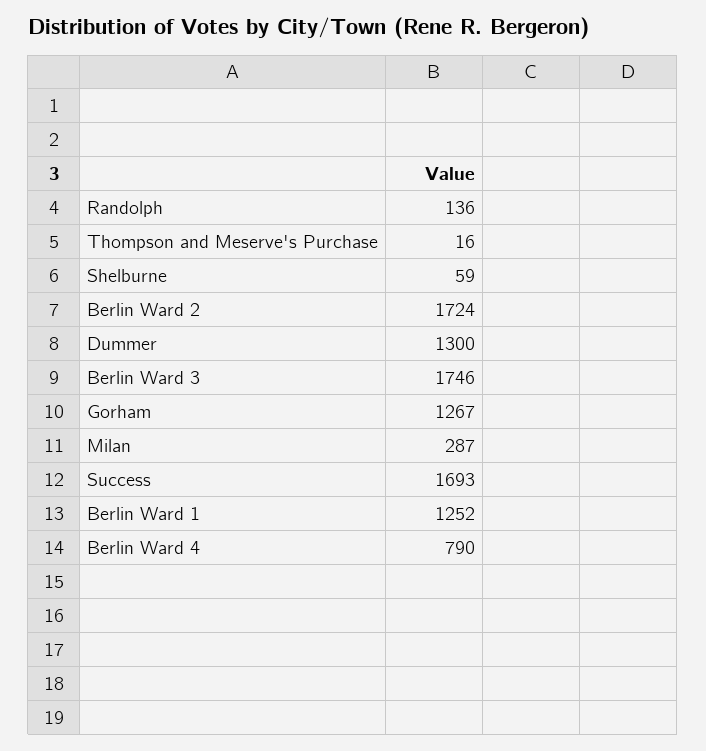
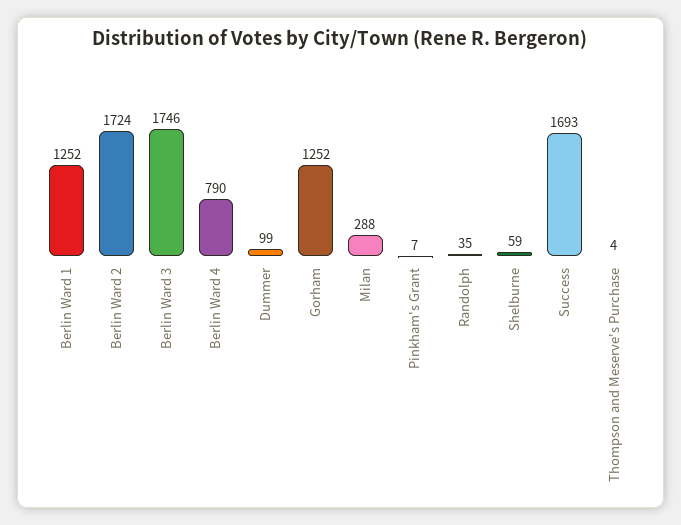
  {
-   "Randolph": 136,
+   "Randolph": 35,
-   "Thompson and Meserve's Purchase": 16,
+   "Thompson and Meserve's Purchase": 4,
    "Shelburne": 59,
    "Berlin Ward 2": 1724,
-   "Dummer": 1300,
+   "Dummer": 99,
    "Berlin Ward 3": 1746,
-   "Gorham": 1267,
+   "Gorham": 1252,
-   "Milan": 287,
+   "Milan": 288,
    "Success": 1693,
    "Berlin Ward 1": 1252,
-   "Berlin Ward 4": 790
+   "Berlin Ward 4": 790,
+   "Pinkham's Grant": 7
  }

